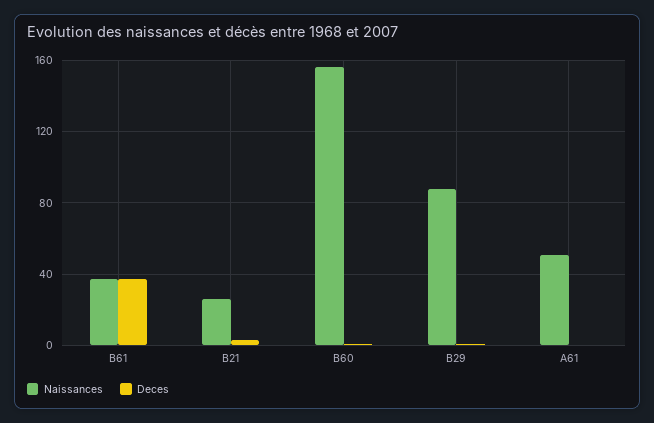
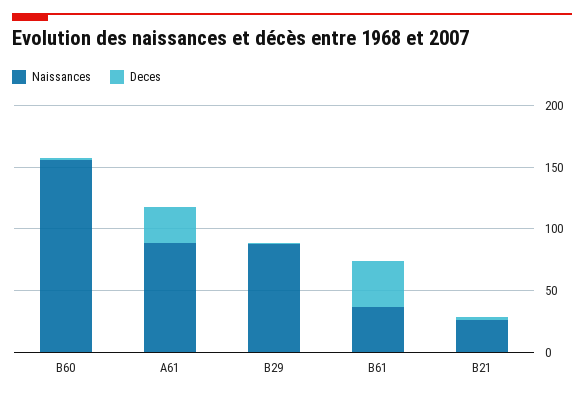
  {
    "Naissances": {
      "B61": 35,
      "B21": 25,
      "B60": 155,
      "B29": 90,
-     "A61": 50
+     "A61": 90
    },
    "Deces": {
      "B61": 35,
      "B21": 5,
      "B60": 0,
      "B29": 0,
-     "A61": 0
+     "A61": 30
    }
  }

